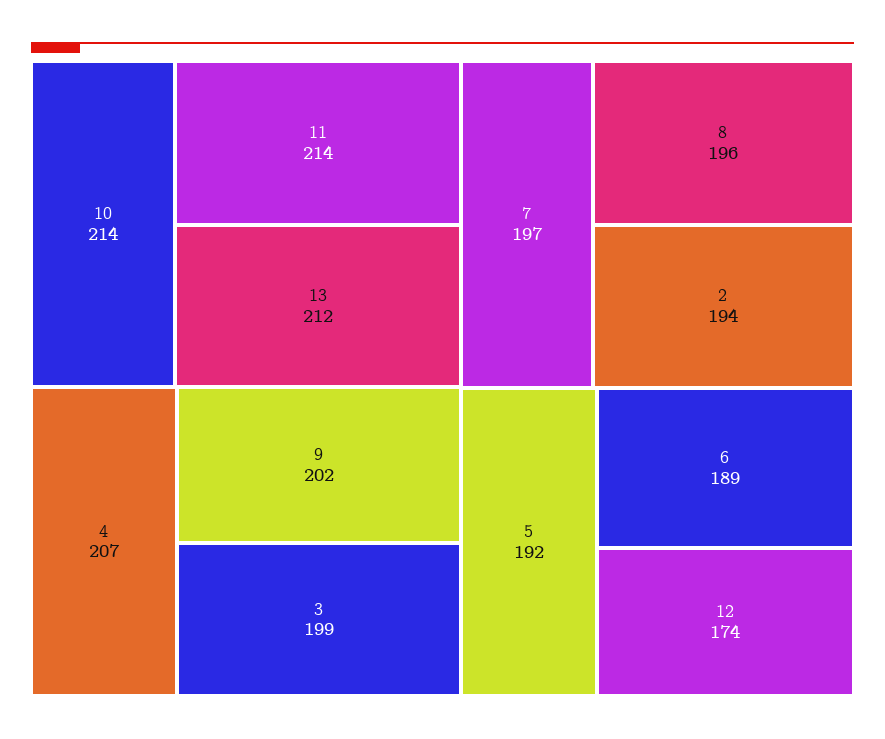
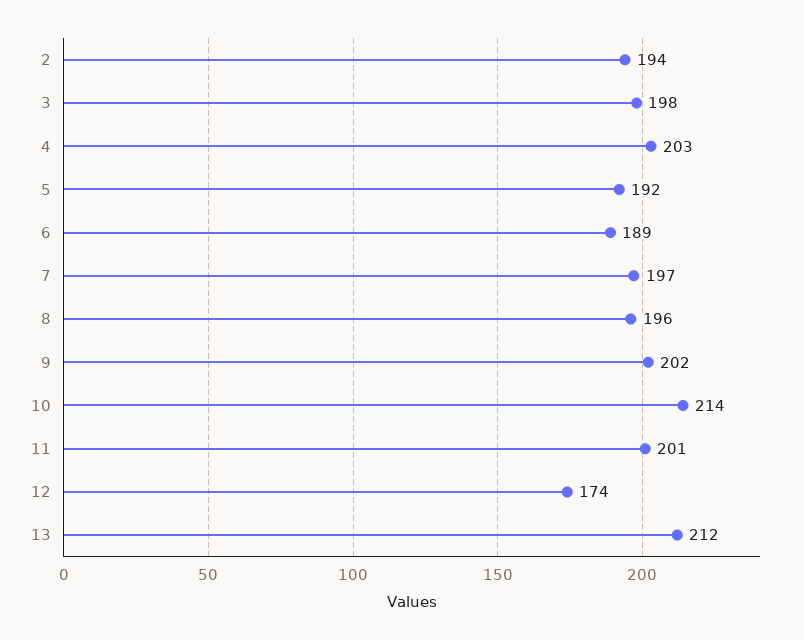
  {
    "10": 214,
-   "11": 214,
+   "11": 201,
    "13": 212,
-   "4": 207,
+   "4": 203,
    "9": 202,
-   "3": 199,
+   "3": 198,
    "7": 197,
    "8": 196,
    "2": 194,
    "5": 192,
    "6": 189,
    "12": 174
  }

